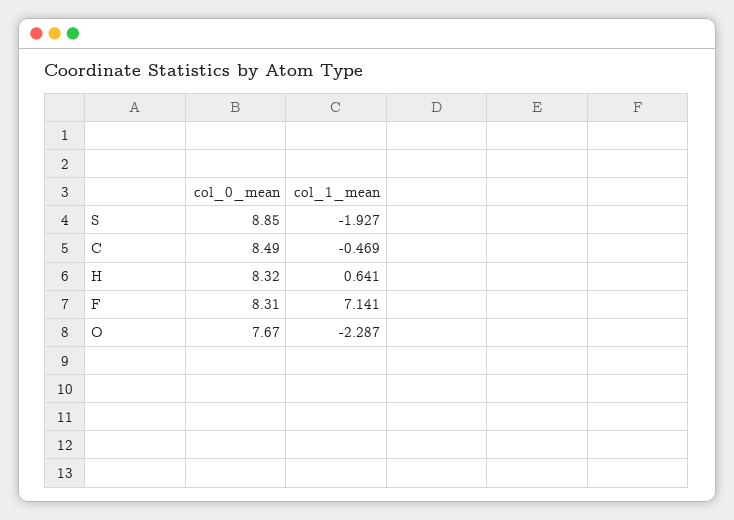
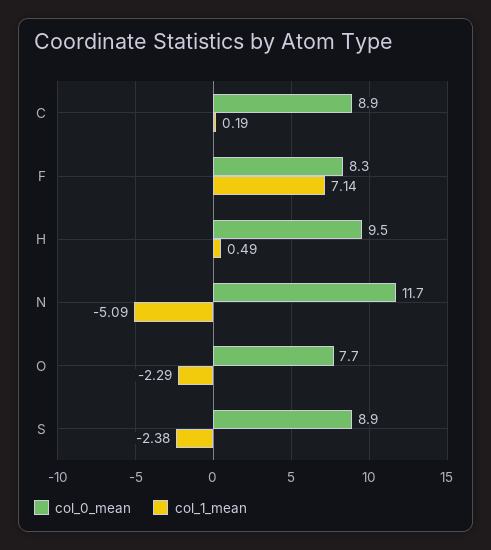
  {
    "col_0_mean": {
      "S": 8.85,
-     "C": 8.49,
+     "C": 8.9,
-     "H": 8.32,
+     "H": 9.5,
      "F": 8.31,
-     "O": 7.67
+     "O": 7.67,
+     "N": 11.7
    },
    "col_1_mean": {
-     "S": -1.927,
+     "S": -2.38,
-     "C": -0.469,
+     "C": 0.19,
-     "H": 0.641,
+     "H": 0.49,
      "F": 7.141,
-     "O": -2.287
+     "O": -2.287,
+     "N": -5.09
    }
  }

